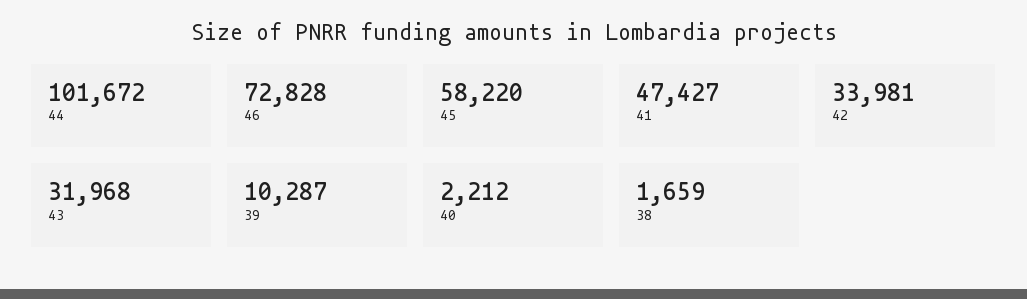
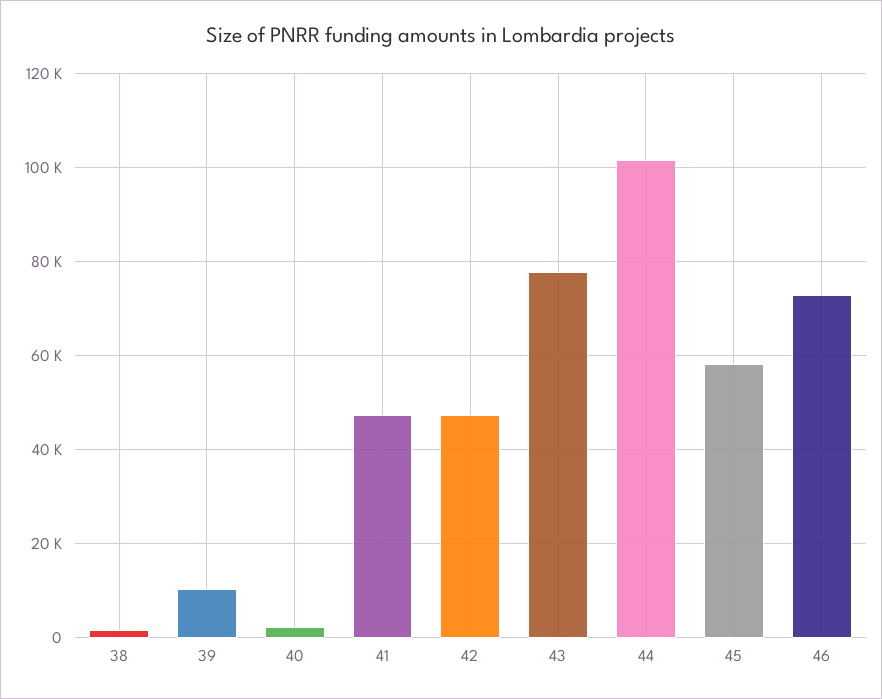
  {
    "44": 101672,
    "46": 72828,
    "45": 58220,
    "41": 47427,
-   "42": 33981,
+   "42": 48000,
-   "43": 31968,
+   "43": 78000,
    "39": 10287,
    "40": 2212,
    "38": 1659
  }

